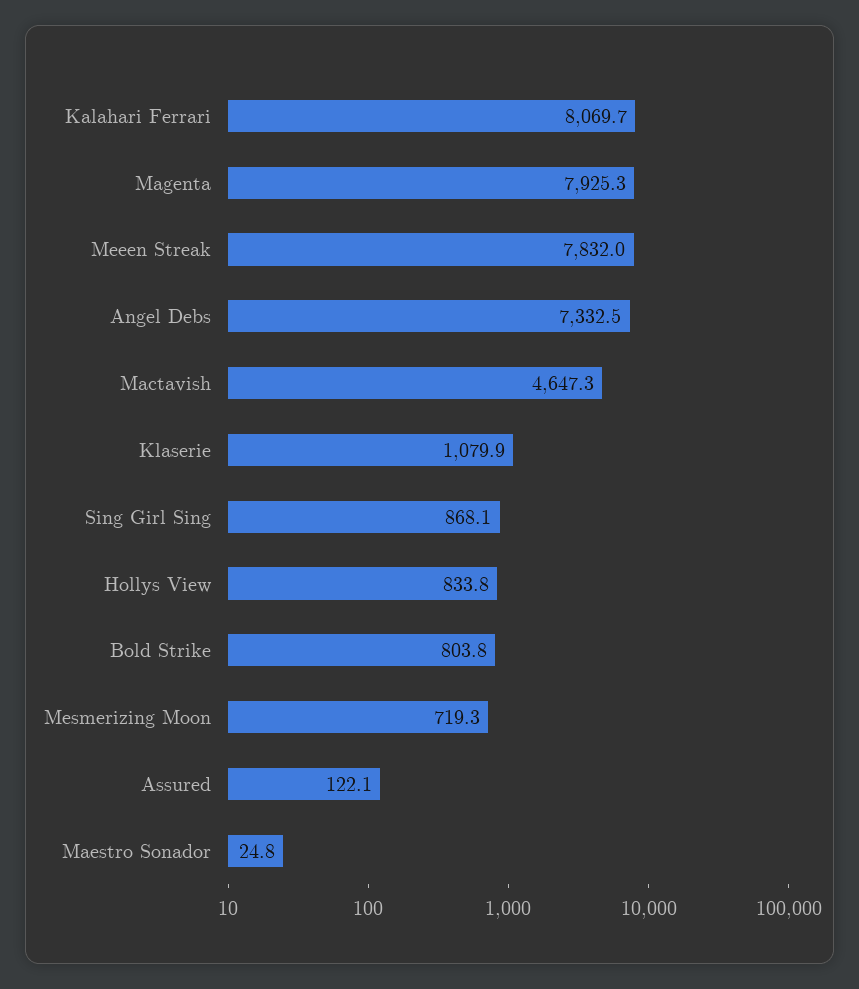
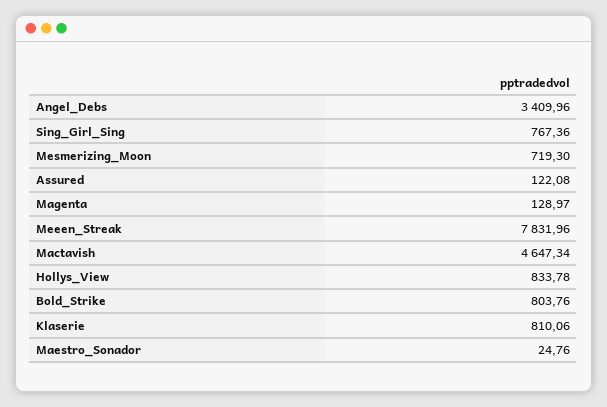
  {
-   "Kalahari Ferrari": 8069.7,
-   "Magenta": 7925.3,
+   "Magenta": 128.97,
    "Meeen Streak": 7831.96,
-   "Angel Debs": 7332.5,
+   "Angel Debs": 3409.96,
    "Mactavish": 4647.34,
-   "Klaserie": 1079.9,
+   "Klaserie": 810.06,
-   "Sing Girl Sing": 868.1,
+   "Sing Girl Sing": 767.36,
    "Hollys View": 833.78,
    "Bold Strike": 803.76,
    "Mesmerizing Moon": 719.3,
    "Assured": 122.08,
    "Maestro Sonador": 24.76
  }

